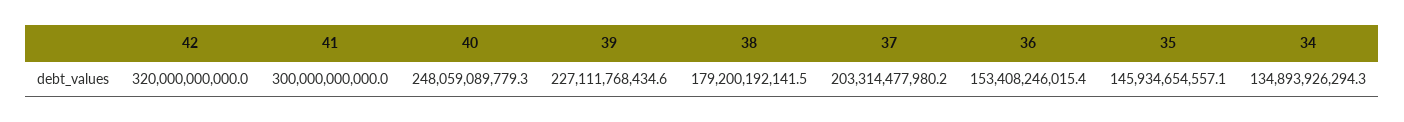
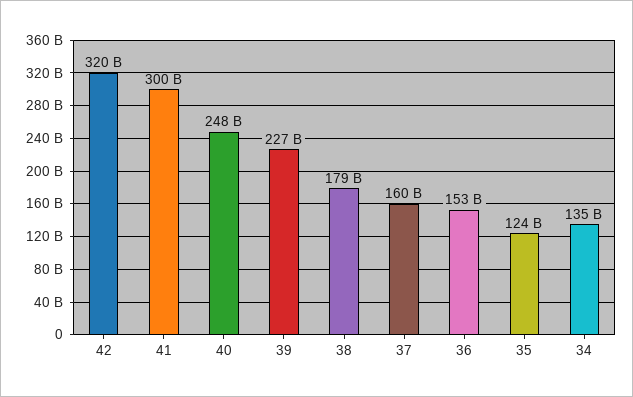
  {
    "42": 320000000000,
    "41": 300000000000,
    "40": 248059089779.3,
    "39": 227111768434.6,
    "38": 179200192141.5,
-   "37": 203314477980.2,
+   "37": 160000000000,
    "36": 153408246015.4,
-   "35": 145934654557.1,
+   "35": 124000000000,
    "34": 134893926294.3
  }

